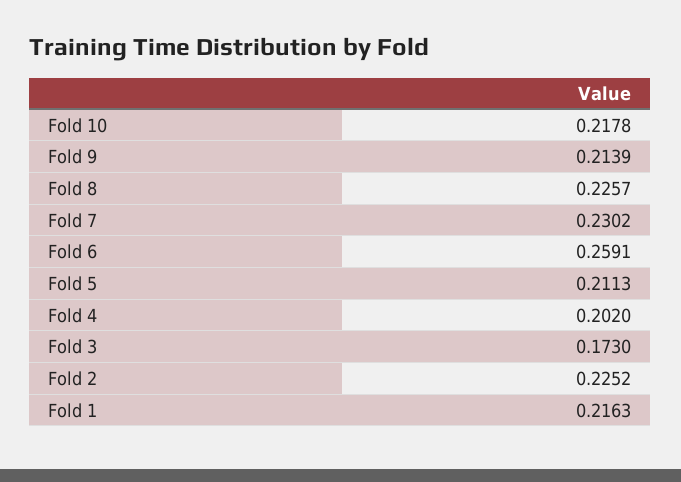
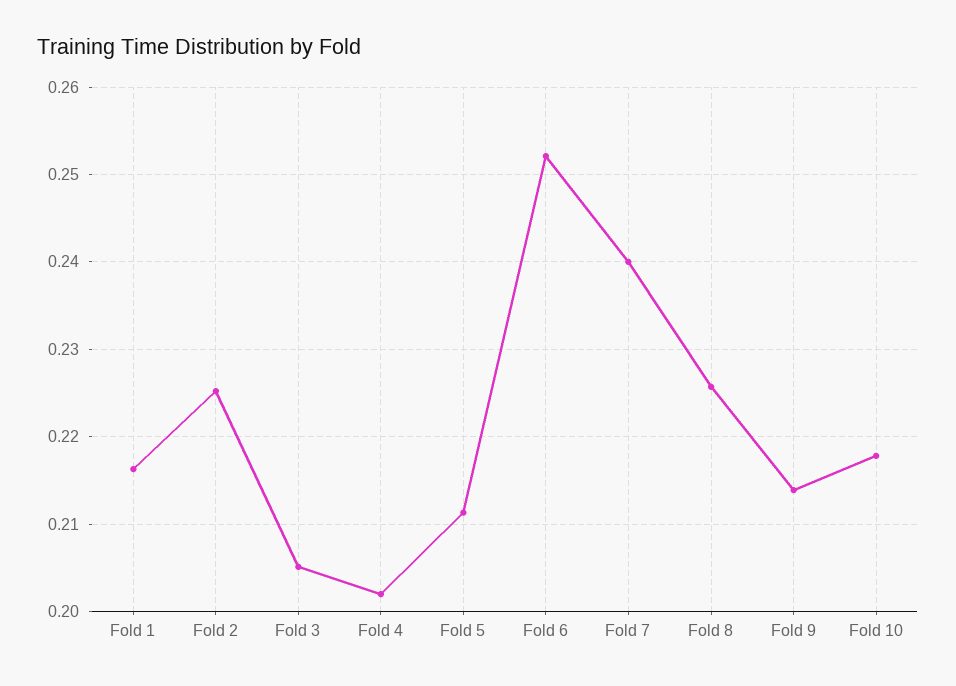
  {
    "Fold 10": 0.2178,
    "Fold 9": 0.2139,
    "Fold 8": 0.2257,
-   "Fold 7": 0.2302,
+   "Fold 7": 0.24,
-   "Fold 6": 0.2591,
+   "Fold 6": 0.252,
    "Fold 5": 0.2113,
    "Fold 4": 0.202,
-   "Fold 3": 0.173,
+   "Fold 3": 0.205,
    "Fold 2": 0.2252,
    "Fold 1": 0.2163
  }

